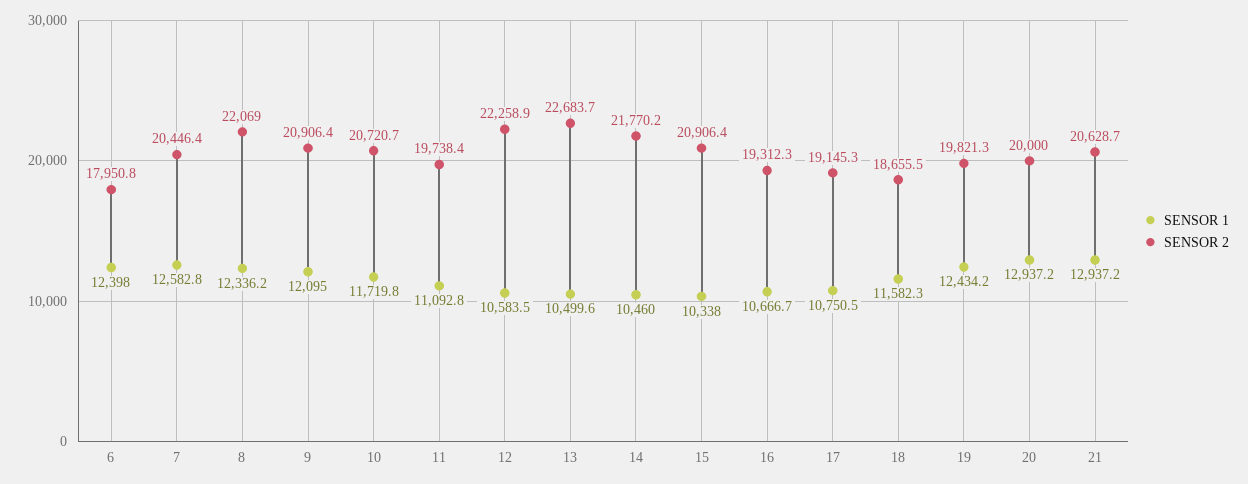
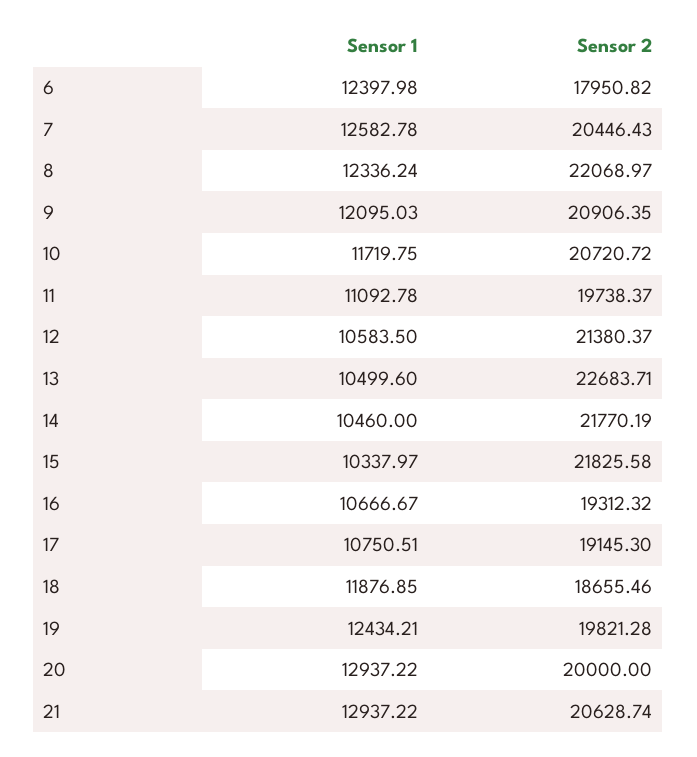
  {
    "SENSOR 1": {
      "6": 12397.98,
      "7": 12582.78,
      "8": 12336.24,
      "9": 12095.03,
      "10": 11719.75,
      "11": 11092.78,
      "12": 10583.5,
      "13": 10499.6,
      "14": 10460,
      "15": 10337.97,
      "16": 10666.67,
      "17": 10750.51,
-     "18": 11582.3,
+     "18": 11876.85,
      "19": 12434.21,
      "20": 12937.22,
      "21": 12937.22
    },
    "SENSOR 2": {
      "6": 17950.82,
      "7": 20446.43,
      "8": 22068.97,
      "9": 20906.35,
      "10": 20720.72,
      "11": 19738.37,
-     "12": 22258.9,
+     "12": 21380.37,
      "13": 22683.71,
      "14": 21770.19,
-     "15": 20906.4,
+     "15": 21825.58,
      "16": 19312.32,
      "17": 19145.3,
      "18": 18655.46,
      "19": 19821.28,
      "20": 20000,
      "21": 20628.74
    }
  }

